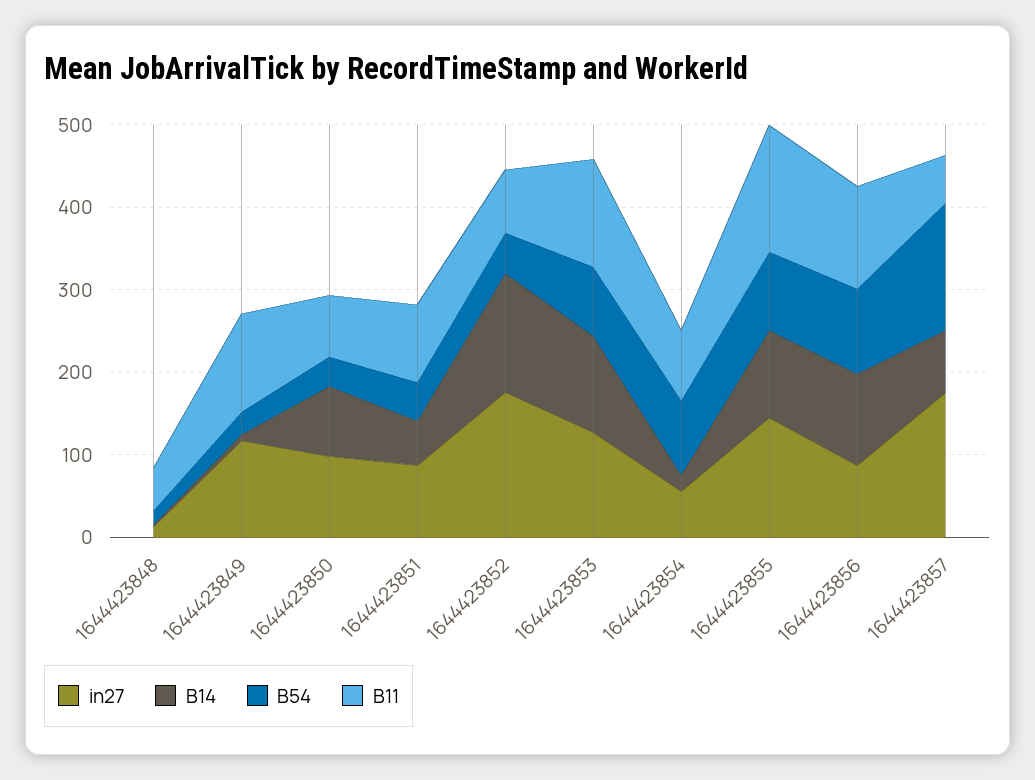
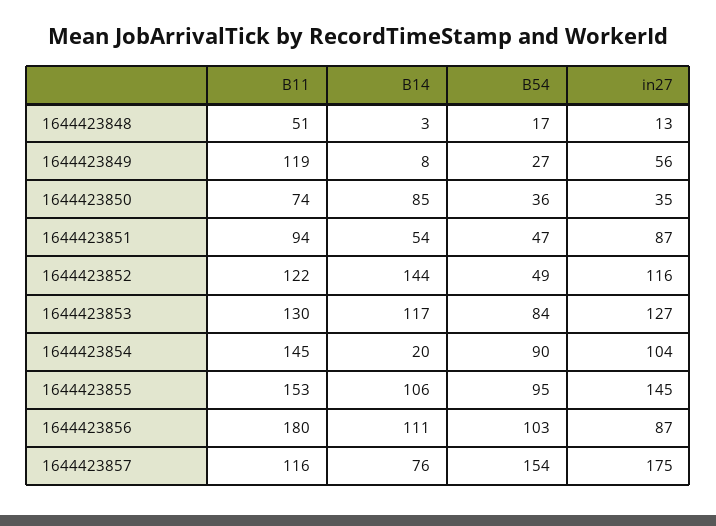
  {
    "in27": {
      "1644423848": 13,
-     "1644423849": 120,
+     "1644423849": 56,
-     "1644423850": 100,
+     "1644423850": 35,
      "1644423851": 87,
-     "1644423852": 180,
+     "1644423852": 116,
      "1644423853": 127,
-     "1644423854": 60,
+     "1644423854": 104,
      "1644423855": 145,
      "1644423856": 87,
      "1644423857": 175
    },
    "B14": {
      "1644423848": 3,
      "1644423849": 8,
      "1644423850": 85,
      "1644423851": 54,
      "1644423852": 144,
      "1644423853": 117,
      "1644423854": 20,
      "1644423855": 106,
      "1644423856": 111,
      "1644423857": 76
    },
    "B54": {
      "1644423848": 17,
      "1644423849": 27,
      "1644423850": 36,
      "1644423851": 47,
      "1644423852": 49,
      "1644423853": 84,
      "1644423854": 90,
      "1644423855": 95,
      "1644423856": 103,
      "1644423857": 154
    },
    "B11": {
      "1644423848": 51,
      "1644423849": 119,
      "1644423850": 74,
      "1644423851": 94,
-     "1644423852": 80,
+     "1644423852": 122,
      "1644423853": 130,
-     "1644423854": 80,
+     "1644423854": 145,
      "1644423855": 153,
-     "1644423856": 120,
+     "1644423856": 180,
-     "1644423857": 60
+     "1644423857": 116
    }
  }

